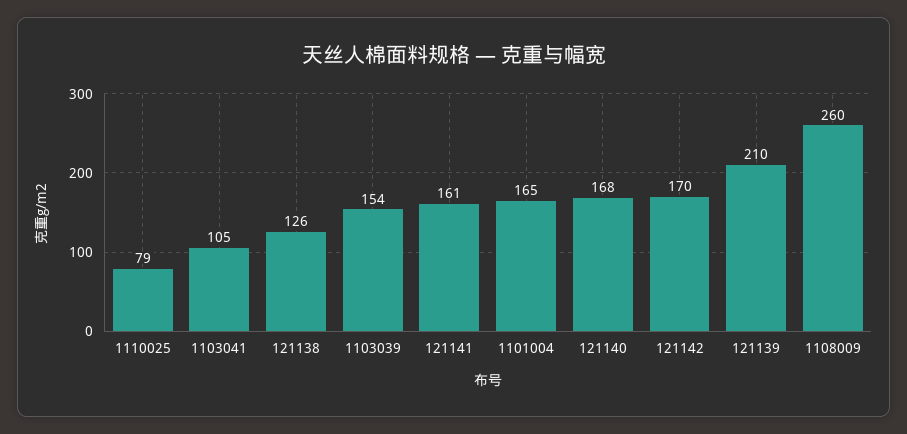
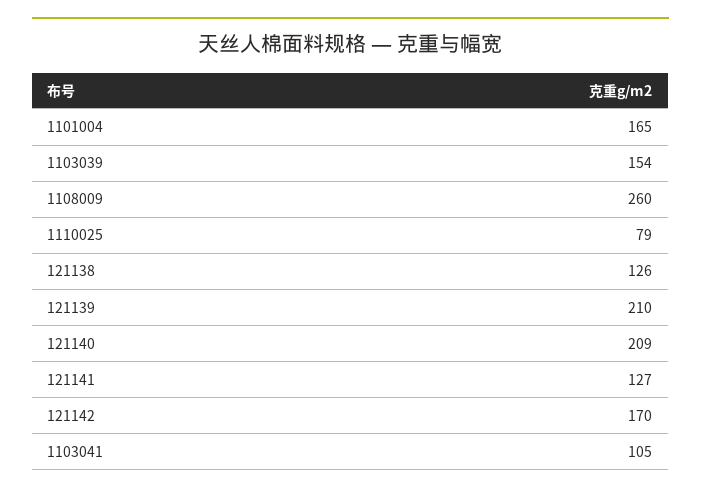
  {
    "1110025": 79,
    "1103041": 105,
    "121138": 126,
    "1103039": 154,
-   "121141": 161,
+   "121141": 127,
    "1101004": 165,
-   "121140": 168,
+   "121140": 209,
    "121142": 170,
    "121139": 210,
    "1108009": 260
  }

